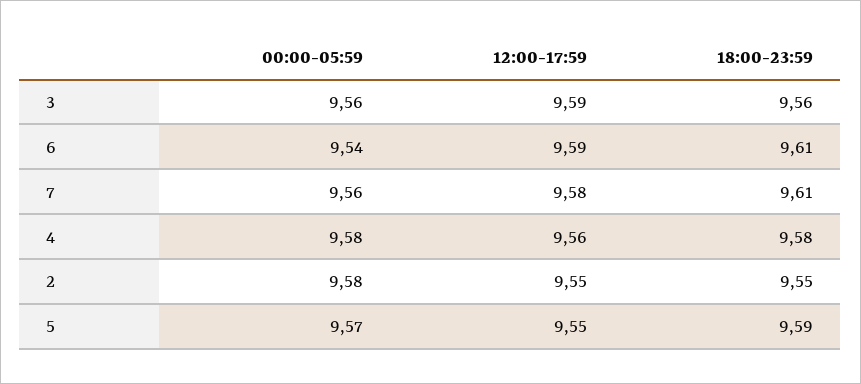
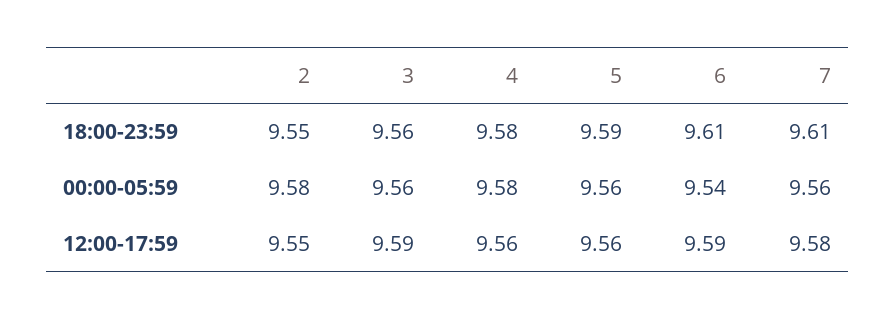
  {
    "00:00-05:59": {
      "3": 9.56,
      "6": 9.54,
      "7": 9.56,
      "4": 9.58,
      "2": 9.58,
-     "5": 9.57
+     "5": 9.56
    },
    "12:00-17:59": {
      "3": 9.59,
      "6": 9.59,
      "7": 9.58,
      "4": 9.56,
      "2": 9.55,
-     "5": 9.55
+     "5": 9.56
    },
    "18:00-23:59": {
      "3": 9.56,
      "6": 9.61,
      "7": 9.61,
      "4": 9.58,
      "2": 9.55,
      "5": 9.59
    }
  }

